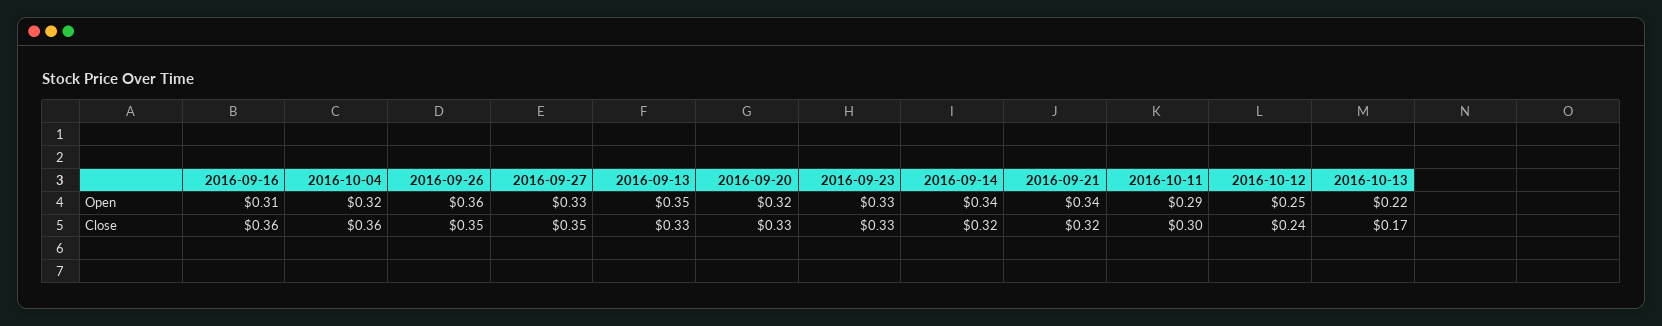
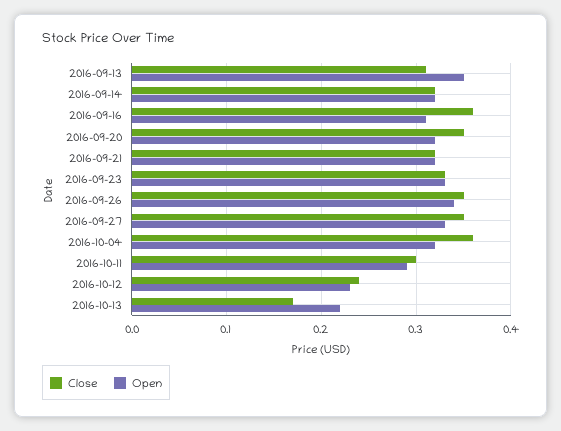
  {
    "Open": {
      "2016-09-16": 0.31,
      "2016-10-04": 0.32,
-     "2016-09-26": 0.36,
+     "2016-09-26": 0.34,
      "2016-09-27": 0.33,
      "2016-09-13": 0.35,
      "2016-09-20": 0.32,
      "2016-09-23": 0.33,
-     "2016-09-14": 0.34,
+     "2016-09-14": 0.32,
-     "2016-09-21": 0.34,
+     "2016-09-21": 0.32,
      "2016-10-11": 0.29,
-     "2016-10-12": 0.25,
+     "2016-10-12": 0.23,
      "2016-10-13": 0.22
    },
    "Close": {
      "2016-09-16": 0.36,
      "2016-10-04": 0.36,
      "2016-09-26": 0.35,
      "2016-09-27": 0.35,
-     "2016-09-13": 0.33,
+     "2016-09-13": 0.31,
-     "2016-09-20": 0.33,
+     "2016-09-20": 0.35,
      "2016-09-23": 0.33,
      "2016-09-14": 0.32,
      "2016-09-21": 0.32,
      "2016-10-11": 0.3,
      "2016-10-12": 0.24,
      "2016-10-13": 0.17
    }
  }

